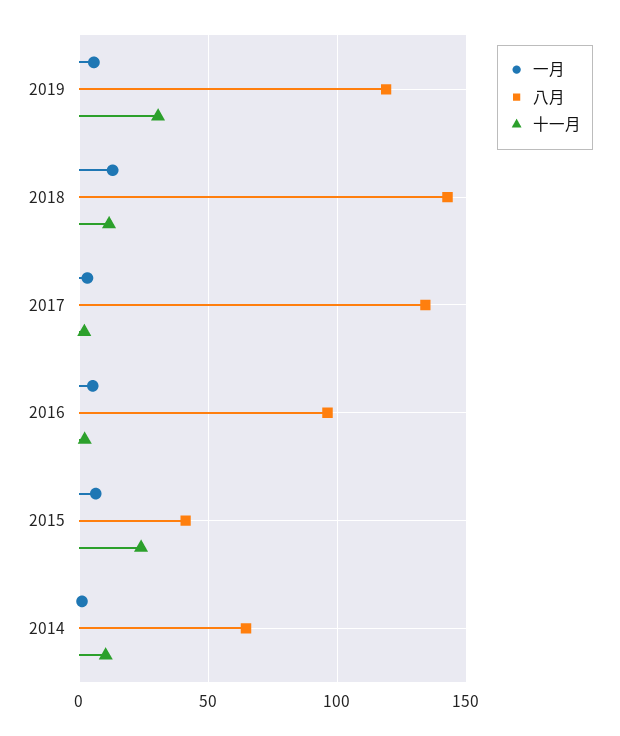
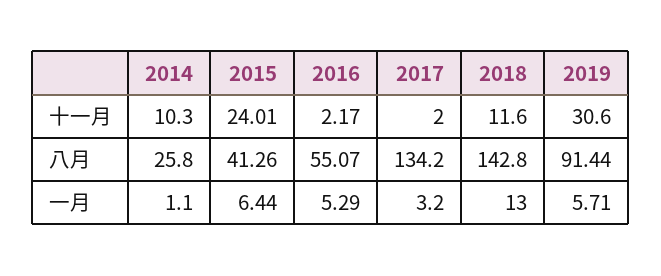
  {
    "一月": {
      "2019": 5.71,
      "2018": 13,
      "2017": 3.2,
      "2016": 5.29,
      "2015": 6.44,
      "2014": 1.1
    },
    "八月": {
-     "2019": 120,
+     "2019": 91.44,
      "2018": 142.8,
      "2017": 134.2,
-     "2016": 95,
+     "2016": 55.07,
      "2015": 41.26,
-     "2014": 65
+     "2014": 25.8
    },
    "十一月": {
      "2019": 30.6,
      "2018": 11.6,
      "2017": 2,
      "2016": 2.17,
      "2015": 24.01,
      "2014": 10.3
    }
  }

